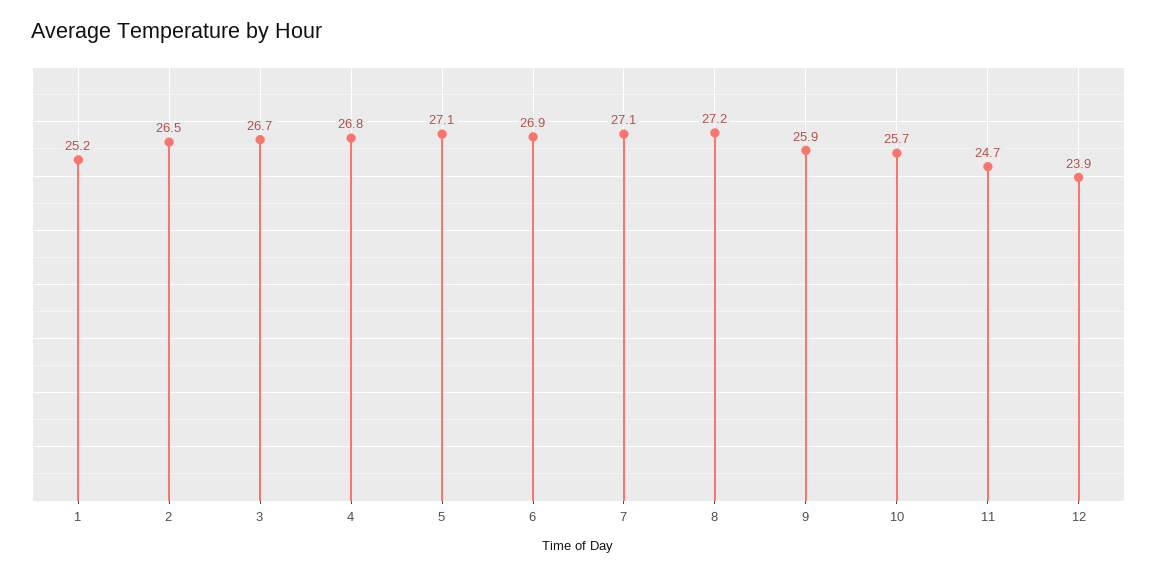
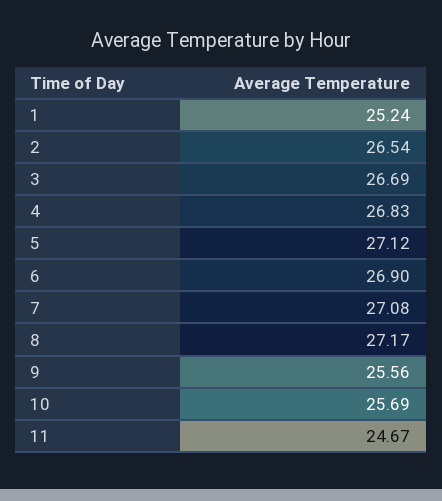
  {
    "1": 25.24,
    "2": 26.54,
    "3": 26.69,
    "4": 26.83,
    "5": 27.12,
    "6": 26.9,
    "7": 27.08,
    "8": 27.17,
-   "9": 25.9,
+   "9": 25.56,
    "10": 25.69,
-   "11": 24.67,
+   "11": 24.67
-   "12": 23.9
  }

